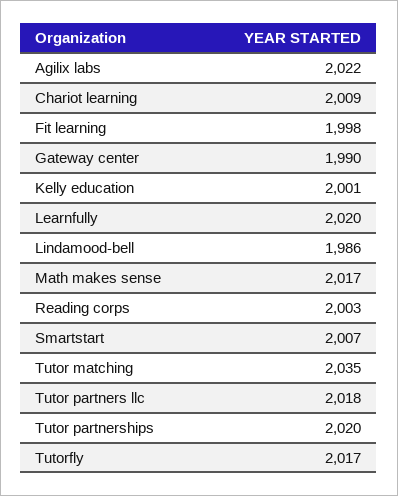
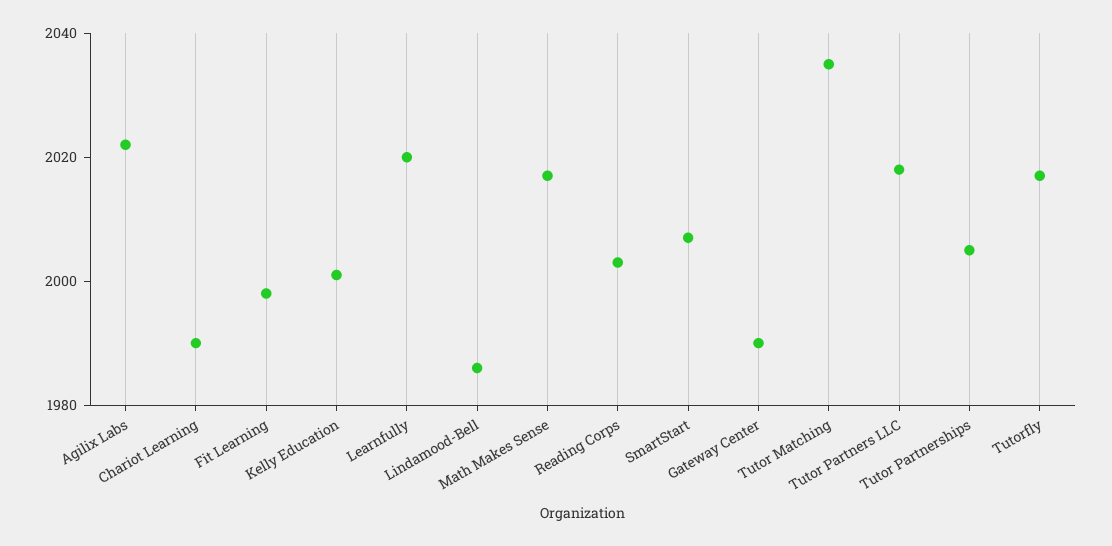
  {
    "Agilix labs": 2022,
-   "Chariot learning": 2009,
+   "Chariot learning": 1990,
    "Fit learning": 1998,
    "Gateway center": 1990,
    "Kelly education": 2001,
    "Learnfully": 2020,
    "Lindamood-bell": 1986,
    "Math makes sense": 2017,
    "Reading corps": 2003,
    "Smartstart": 2007,
    "Tutor matching": 2035,
    "Tutor partners llc": 2018,
-   "Tutor partnerships": 2020,
+   "Tutor partnerships": 2005,
    "Tutorfly": 2017
  }

